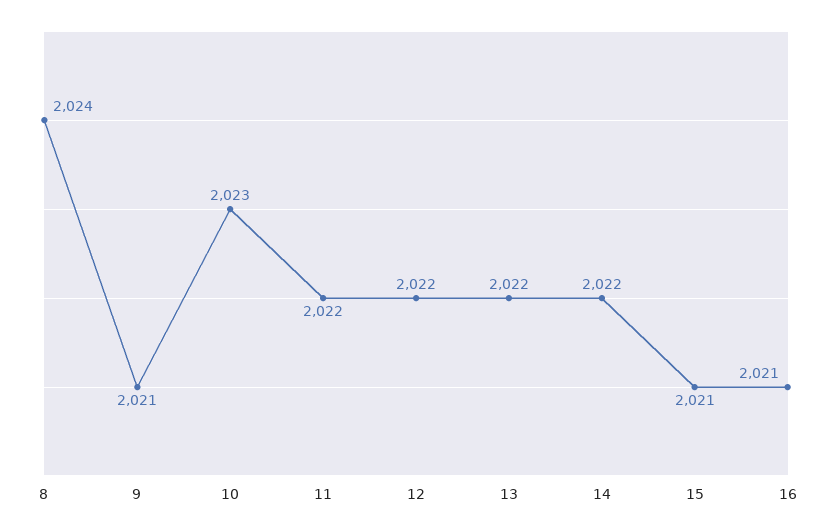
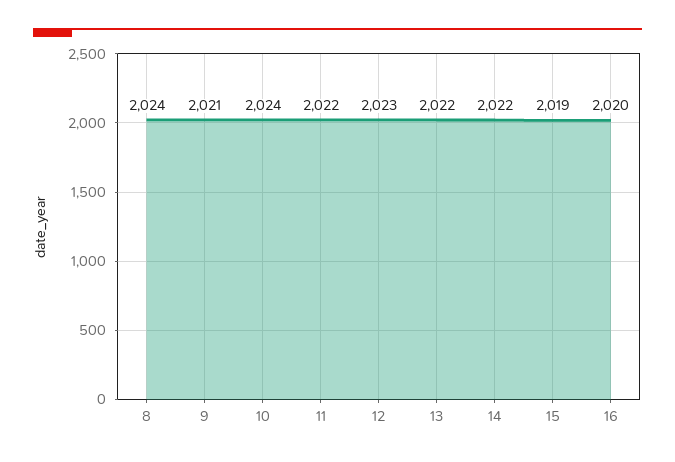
  {
    "8": 2024,
    "9": 2021,
-   "10": 2023,
+   "10": 2024,
    "11": 2022,
-   "12": 2022,
+   "12": 2023,
    "13": 2022,
    "14": 2022,
-   "15": 2021,
+   "15": 2019,
-   "16": 2021
+   "16": 2020
  }

